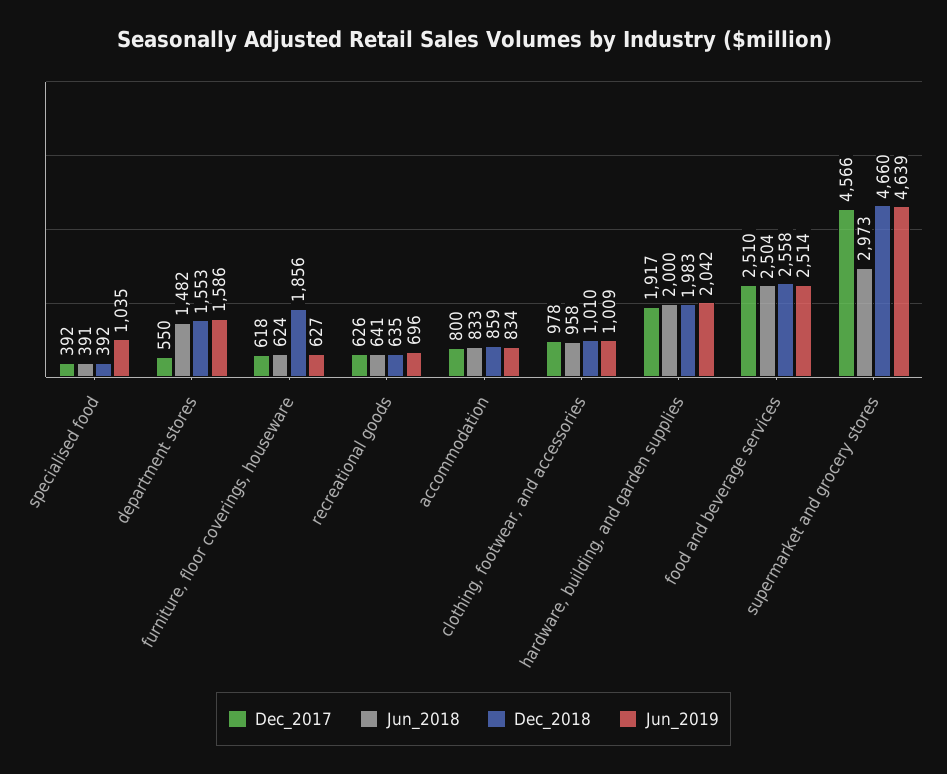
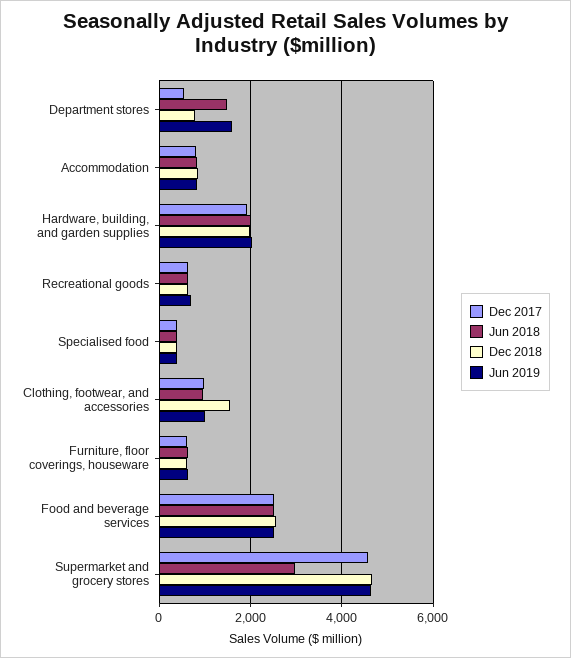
  {
    "Dec_2017": {
      "specialised food": 392,
      "department stores": 550,
      "furniture, floor coverings, houseware": 618,
      "recreational goods": 626,
      "accommodation": 800,
      "clothing, footwear, and accessories": 978,
      "hardware, building, and garden supplies": 1917,
      "food and beverage services": 2510,
      "supermarket and grocery stores": 4566
    },
    "Jun_2018": {
      "specialised food": 391,
      "department stores": 1482,
      "furniture, floor coverings, houseware": 624,
      "recreational goods": 641,
      "accommodation": 833,
      "clothing, footwear, and accessories": 958,
      "hardware, building, and garden supplies": 2000,
      "food and beverage services": 2504,
      "supermarket and grocery stores": 2973
    },
    "Dec_2018": {
      "specialised food": 392,
-     "department stores": 1553,
+     "department stores": 800,
-     "furniture, floor coverings, houseware": 1856,
+     "furniture, floor coverings, houseware": 600,
      "recreational goods": 635,
      "accommodation": 859,
-     "clothing, footwear, and accessories": 1010,
+     "clothing, footwear, and accessories": 1600,
      "hardware, building, and garden supplies": 1983,
      "food and beverage services": 2558,
      "supermarket and grocery stores": 4660
    },
    "Jun_2019": {
-     "specialised food": 1035,
+     "specialised food": 400,
      "department stores": 1586,
      "furniture, floor coverings, houseware": 627,
      "recreational goods": 696,
      "accommodation": 834,
      "clothing, footwear, and accessories": 1009,
      "hardware, building, and garden supplies": 2042,
      "food and beverage services": 2514,
      "supermarket and grocery stores": 4639
    }
  }

